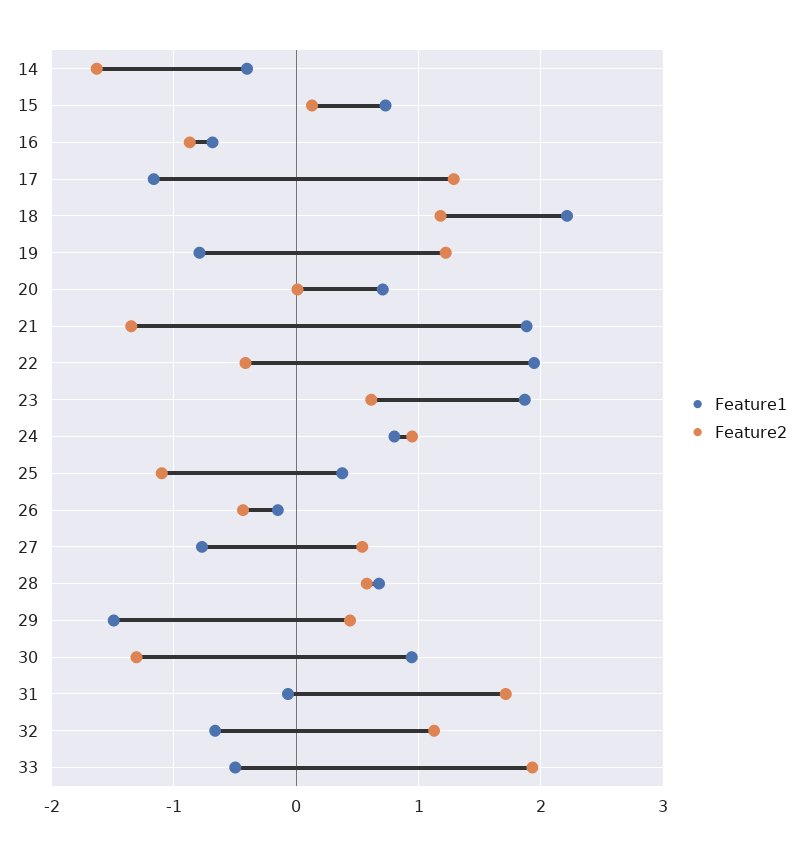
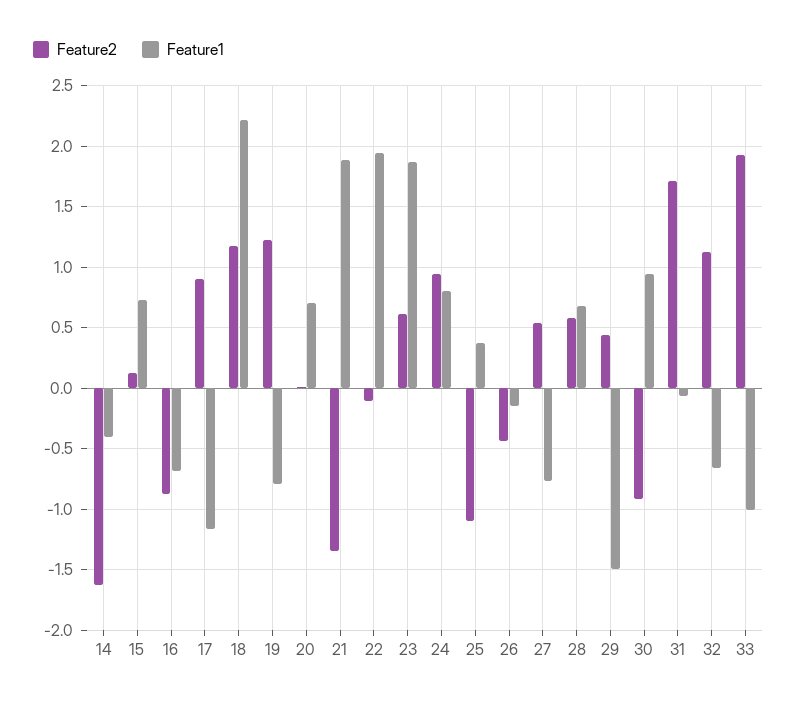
  {
    "Feature1": {
      "14": -0.4,
      "15": 0.75,
      "16": -0.7,
      "17": -1.15,
      "18": 2.2,
      "19": -0.8,
      "20": 0.7,
      "21": 1.9,
      "22": 1.95,
      "23": 1.85,
      "24": 0.8,
      "25": 0.4,
      "26": -0.15,
      "27": -0.75,
      "28": 0.7,
      "29": -1.5,
      "30": 0.95,
      "31": -0.05,
      "32": -0.65,
-     "33": -0.5
+     "33": -1
    },
    "Feature2": {
      "14": -1.65,
      "15": 0.15,
      "16": -0.85,
-     "17": 1.3,
+     "17": 0.9,
      "18": 1.2,
      "19": 1.2,
      "20": 0,
      "21": -1.35,
-     "22": -0.4,
+     "22": -0.1,
      "23": 0.6,
      "24": 0.95,
      "25": -1.1,
      "26": -0.45,
      "27": 0.55,
      "28": 0.6,
      "29": 0.45,
-     "30": -1.3,
+     "30": -0.9,
      "31": 1.7,
      "32": 1.15,
      "33": 1.95
    }
  }

